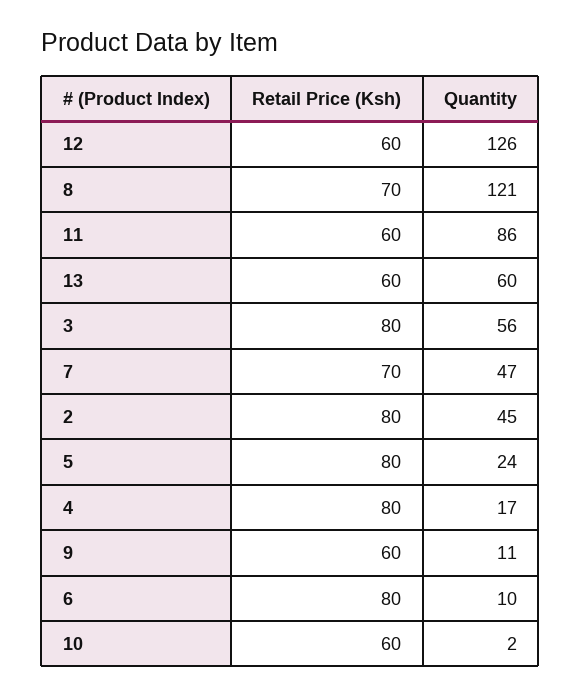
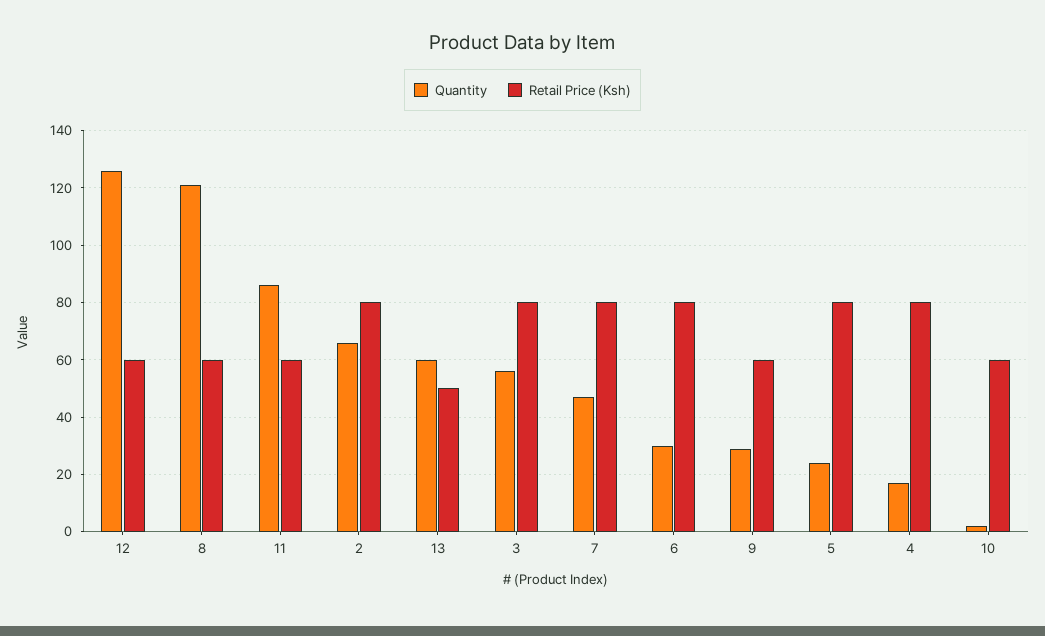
  {
    "Retail Price (Ksh)": {
      "12": 60,
-     "8": 70,
+     "8": 60,
      "11": 60,
-     "13": 60,
+     "13": 50,
      "3": 80,
-     "7": 70,
+     "7": 80,
      "2": 80,
      "5": 80,
      "4": 80,
      "9": 60,
      "6": 80,
      "10": 60
    },
    "Quantity": {
      "12": 126,
      "8": 121,
      "11": 86,
      "13": 60,
      "3": 56,
      "7": 47,
-     "2": 45,
+     "2": 65,
      "5": 24,
      "4": 17,
-     "9": 11,
+     "9": 30,
-     "6": 10,
+     "6": 30,
      "10": 2
    }
  }

